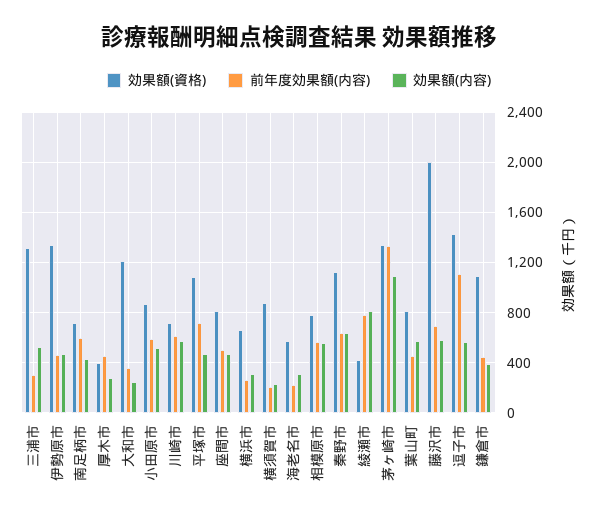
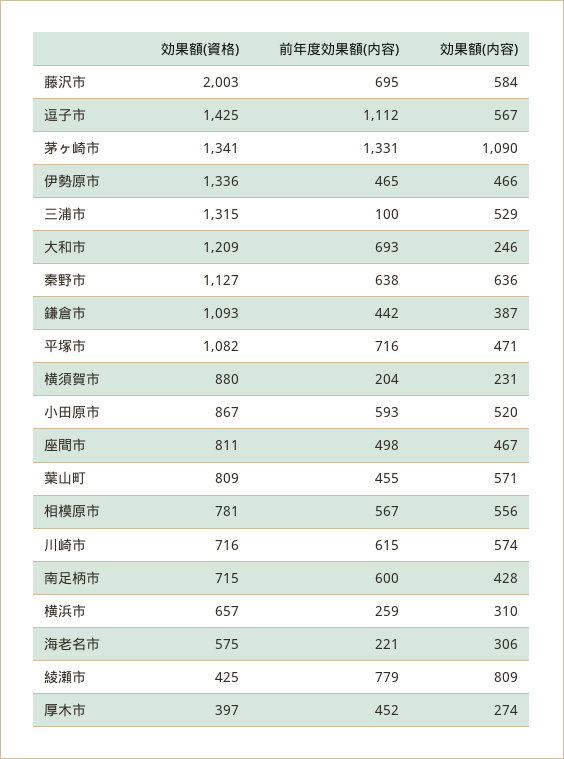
  {
    "効果額(資格)": {
      "三浦市": 1315,
      "伊勢原市": 1336,
      "南足柄市": 715,
      "厚木市": 397,
      "大和市": 1209,
      "小田原市": 867,
      "川崎市": 716,
      "平塚市": 1082,
      "座間市": 811,
      "横浜市": 657,
      "横須賀市": 880,
      "海老名市": 575,
      "相模原市": 781,
      "秦野市": 1127,
      "綾瀬市": 425,
      "茅ヶ崎市": 1341,
      "葉山町": 809,
      "藤沢市": 2003,
      "逗子市": 1425,
      "鎌倉市": 1093
    },
    "前年度効果額(内容)": {
-     "三浦市": 300,
+     "三浦市": 100,
      "伊勢原市": 465,
      "南足柄市": 600,
      "厚木市": 452,
-     "大和市": 350,
+     "大和市": 693,
      "小田原市": 593,
      "川崎市": 615,
      "平塚市": 716,
      "座間市": 498,
      "横浜市": 259,
      "横須賀市": 204,
      "海老名市": 221,
      "相模原市": 567,
      "秦野市": 638,
      "綾瀬市": 779,
      "茅ヶ崎市": 1331,
      "葉山町": 455,
      "藤沢市": 695,
      "逗子市": 1112,
      "鎌倉市": 442
    },
    "効果額(内容)": {
      "三浦市": 529,
      "伊勢原市": 466,
      "南足柄市": 428,
      "厚木市": 274,
      "大和市": 246,
      "小田原市": 520,
      "川崎市": 574,
      "平塚市": 471,
      "座間市": 467,
      "横浜市": 310,
      "横須賀市": 231,
      "海老名市": 306,
      "相模原市": 556,
      "秦野市": 636,
      "綾瀬市": 809,
      "茅ヶ崎市": 1090,
      "葉山町": 571,
      "藤沢市": 584,
      "逗子市": 567,
      "鎌倉市": 387
    }
  }

